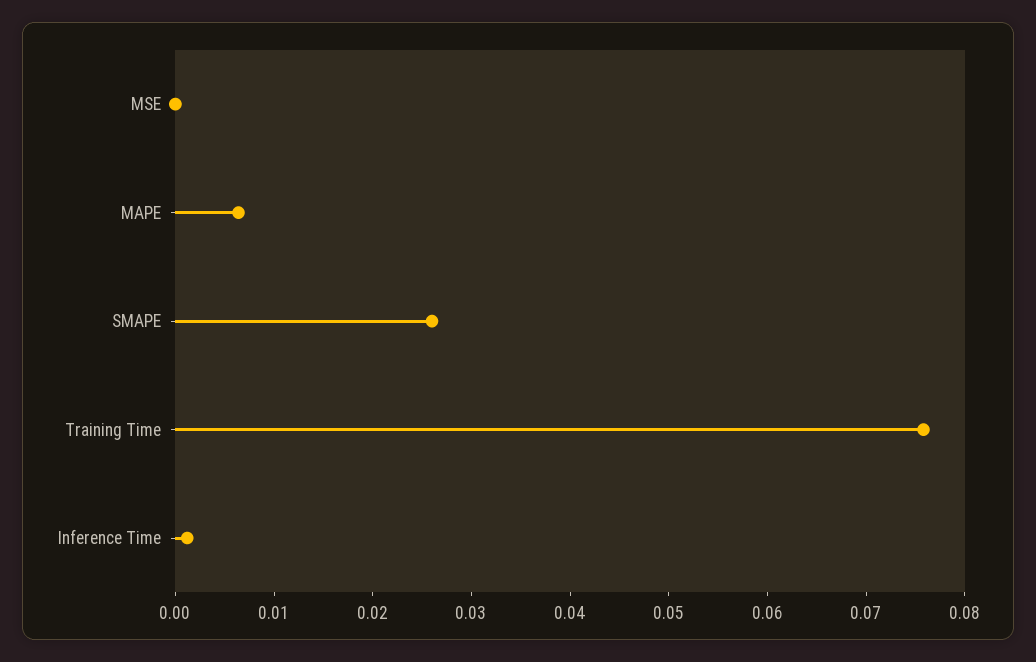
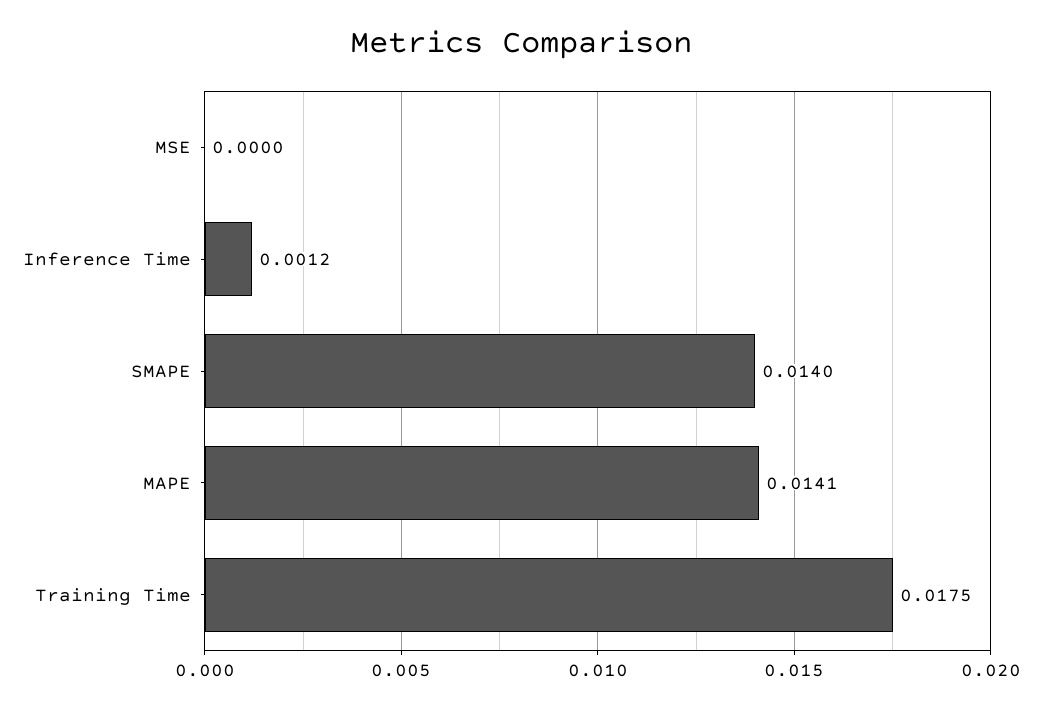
  {
    "MSE": 0,
-   "MAPE": 0.006,
+   "MAPE": 0.0141,
-   "SMAPE": 0.026,
+   "SMAPE": 0.014,
-   "Training Time": 0.076,
+   "Training Time": 0.0175,
    "Inference Time": 0.0012
  }

